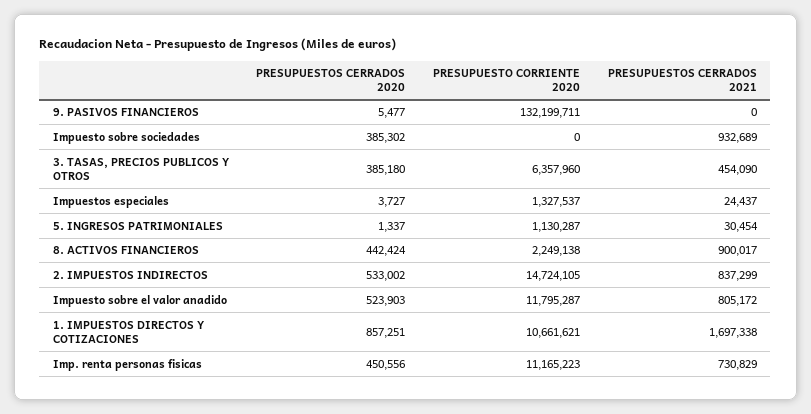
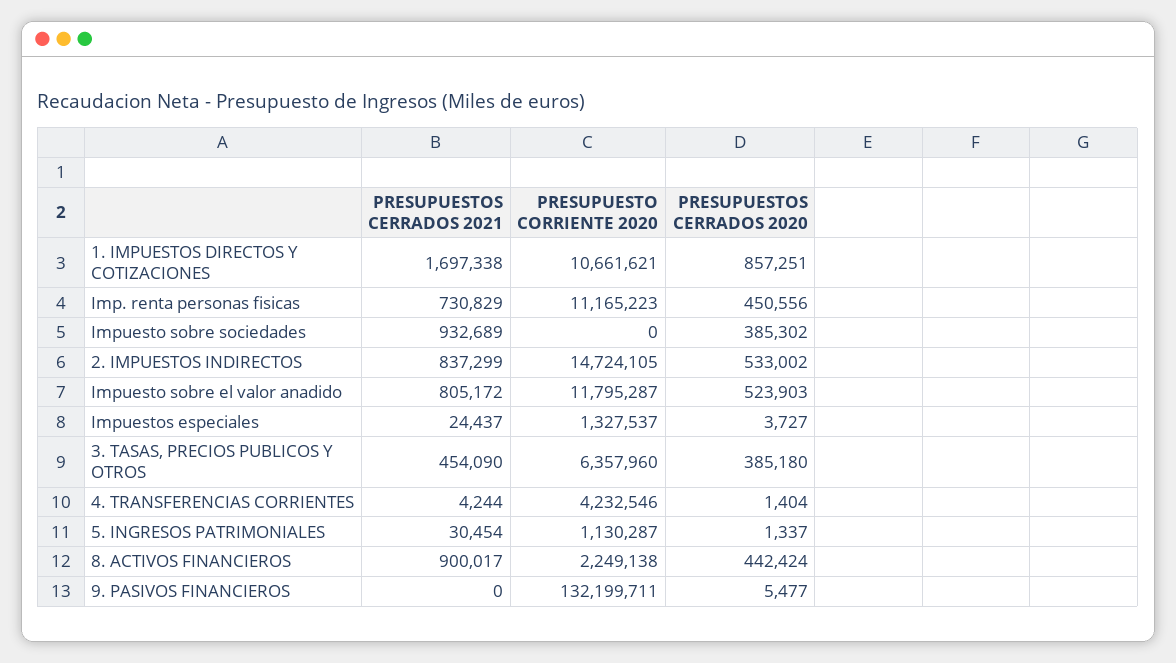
  {
    "PRESUPUESTOS CERRADOS 2020": {
      "9. PASIVOS FINANCIEROS": 5477,
      "Impuesto sobre sociedades": 385302,
      "3. TASAS, PRECIOS PUBLICOS Y OTROS": 385180,
      "Impuestos especiales": 3727,
      "5. INGRESOS PATRIMONIALES": 1337,
      "8. ACTIVOS FINANCIEROS": 442424,
      "2. IMPUESTOS INDIRECTOS": 533002,
      "Impuesto sobre el valor anadido": 523903,
      "1. IMPUESTOS DIRECTOS Y COTIZACIONES": 857251,
-     "Imp. renta personas fisicas": 450556
+     "Imp. renta personas fisicas": 450556,
+     "4. TRANSFERENCIAS CORRIENTES": 1404
    },
    "PRESUPUESTO CORRIENTE 2020": {
      "9. PASIVOS FINANCIEROS": 132199711,
      "Impuesto sobre sociedades": 0,
      "3. TASAS, PRECIOS PUBLICOS Y OTROS": 6357960,
      "Impuestos especiales": 1327537,
      "5. INGRESOS PATRIMONIALES": 1130287,
      "8. ACTIVOS FINANCIEROS": 2249138,
      "2. IMPUESTOS INDIRECTOS": 14724105,
      "Impuesto sobre el valor anadido": 11795287,
      "1. IMPUESTOS DIRECTOS Y COTIZACIONES": 10661621,
-     "Imp. renta personas fisicas": 11165223
+     "Imp. renta personas fisicas": 11165223,
+     "4. TRANSFERENCIAS CORRIENTES": 4232546
    },
    "PRESUPUESTOS CERRADOS 2021": {
      "9. PASIVOS FINANCIEROS": 0,
      "Impuesto sobre sociedades": 932689,
      "3. TASAS, PRECIOS PUBLICOS Y OTROS": 454090,
      "Impuestos especiales": 24437,
      "5. INGRESOS PATRIMONIALES": 30454,
      "8. ACTIVOS FINANCIEROS": 900017,
      "2. IMPUESTOS INDIRECTOS": 837299,
      "Impuesto sobre el valor anadido": 805172,
      "1. IMPUESTOS DIRECTOS Y COTIZACIONES": 1697338,
-     "Imp. renta personas fisicas": 730829
+     "Imp. renta personas fisicas": 730829,
+     "4. TRANSFERENCIAS CORRIENTES": 4244
    }
  }

